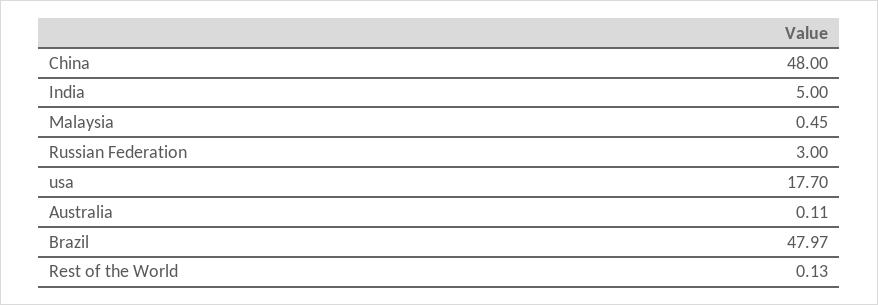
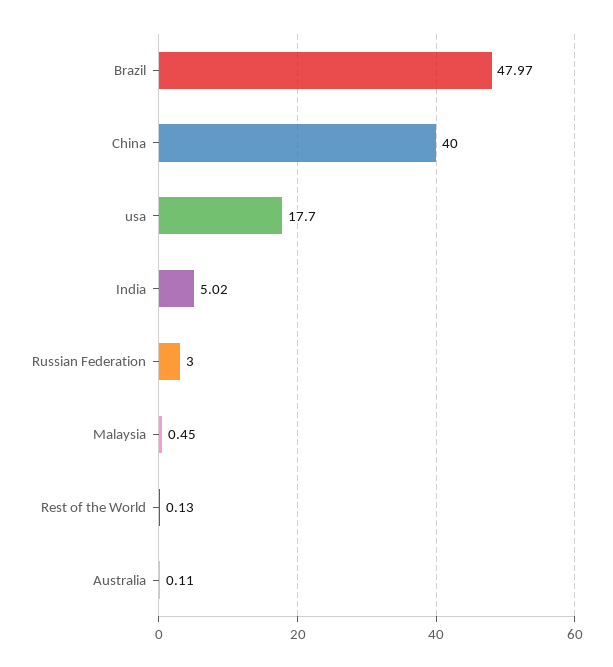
  {
-   "China": 48,
+   "China": 40,
-   "India": 5,
+   "India": 5.02,
    "Malaysia": 0.45,
    "Russian Federation": 3,
    "usa": 17.7,
    "Australia": 0.11,
    "Brazil": 47.97,
    "Rest of the World": 0.13
  }

